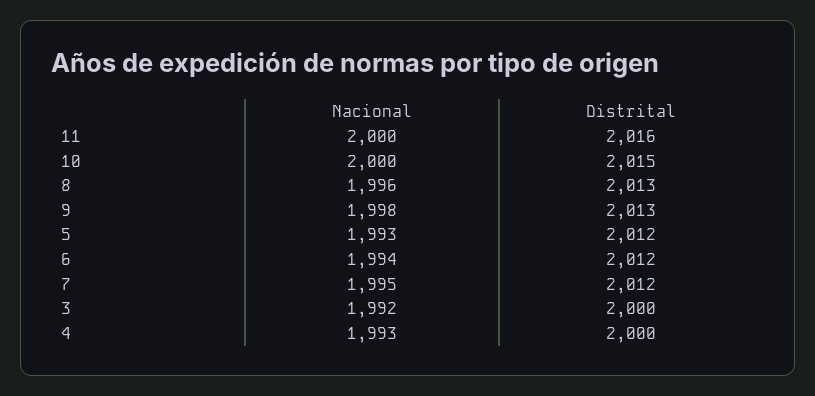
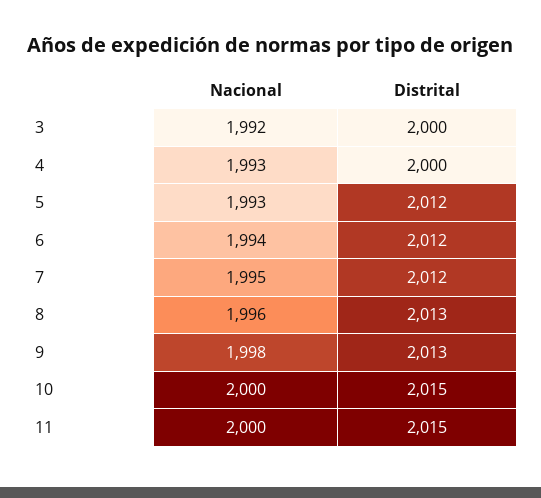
  {
    "Nacional": {
      "11": 2000,
      "10": 2000,
      "8": 1996,
      "9": 1998,
      "5": 1993,
      "6": 1994,
      "7": 1995,
      "3": 1992,
      "4": 1993
    },
    "Distrital": {
-     "11": 2016,
+     "11": 2015,
      "10": 2015,
      "8": 2013,
      "9": 2013,
      "5": 2012,
      "6": 2012,
      "7": 2012,
      "3": 2000,
      "4": 2000
    }
  }

